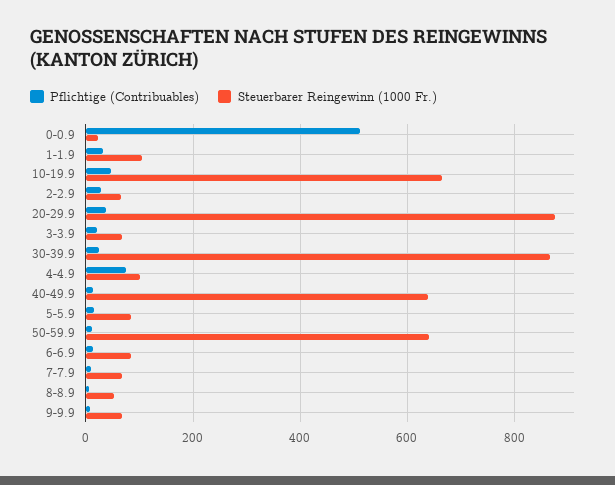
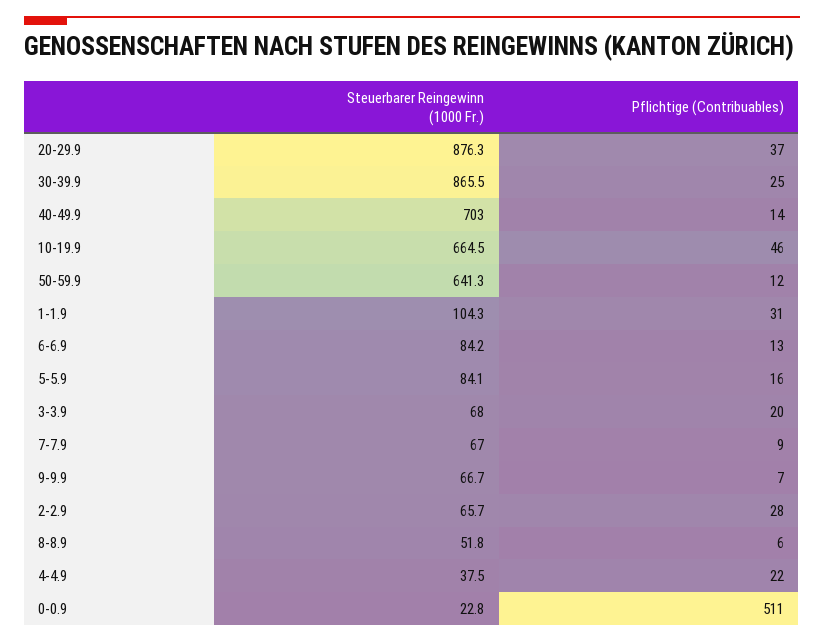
  {
    "Pflichtige (Contribuables)": {
      "0-0.9": 511,
      "1-1.9": 31,
      "10-19.9": 46,
      "2-2.9": 28,
      "20-29.9": 37,
      "3-3.9": 20,
      "30-39.9": 25,
-     "4-4.9": 80,
+     "4-4.9": 22,
      "40-49.9": 14,
      "5-5.9": 16,
      "50-59.9": 12,
      "6-6.9": 13,
      "7-7.9": 9,
      "8-8.9": 6,
      "9-9.9": 7
    },
    "Steuerbarer Reingewinn (1000 Fr.)": {
      "0-0.9": 22.8,
      "1-1.9": 104.3,
      "10-19.9": 664.5,
      "2-2.9": 65.7,
      "20-29.9": 876.3,
      "3-3.9": 68,
      "30-39.9": 865.5,
-     "4-4.9": 100,
+     "4-4.9": 37.5,
-     "40-49.9": 640,
+     "40-49.9": 703,
      "5-5.9": 84.1,
      "50-59.9": 641.3,
      "6-6.9": 84.2,
      "7-7.9": 67,
      "8-8.9": 51.8,
      "9-9.9": 66.7
    }
  }

